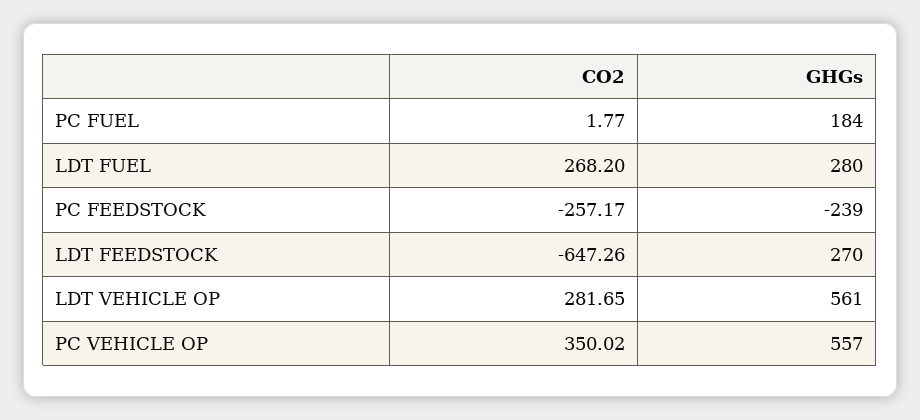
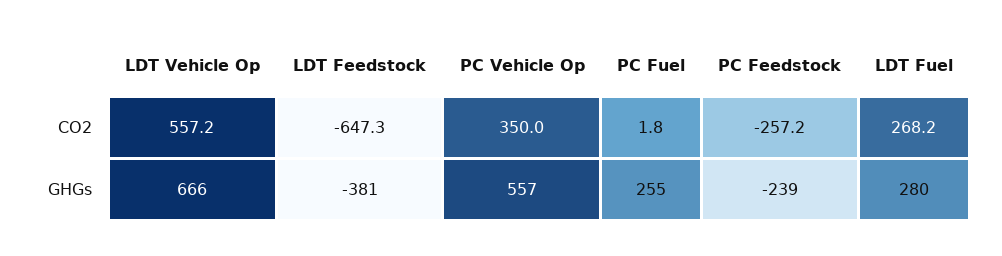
  {
    "CO2": {
      "PC FUEL": 1.77,
      "LDT FUEL": 268.2,
      "PC FEEDSTOCK": -257.17,
      "LDT FEEDSTOCK": -647.26,
-     "LDT VEHICLE OP": 281.65,
+     "LDT VEHICLE OP": 557.2,
      "PC VEHICLE OP": 350.02
    },
    "GHGs": {
-     "PC FUEL": 184,
+     "PC FUEL": 255,
      "LDT FUEL": 280,
      "PC FEEDSTOCK": -239,
-     "LDT FEEDSTOCK": 270,
+     "LDT FEEDSTOCK": -381,
-     "LDT VEHICLE OP": 561,
+     "LDT VEHICLE OP": 666,
      "PC VEHICLE OP": 557
    }
  }

